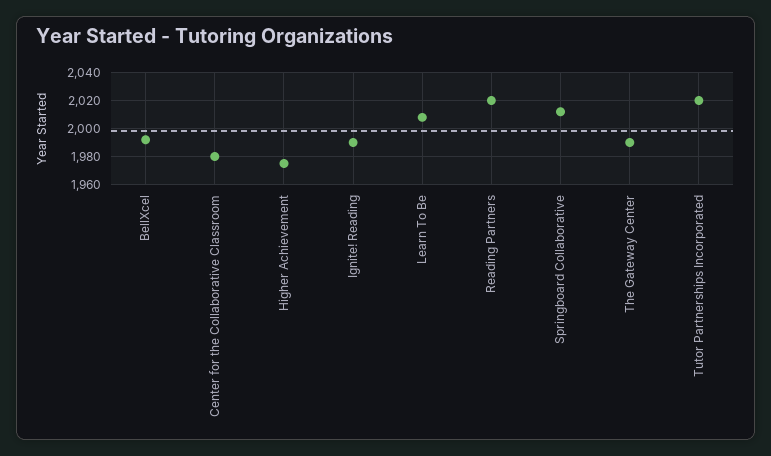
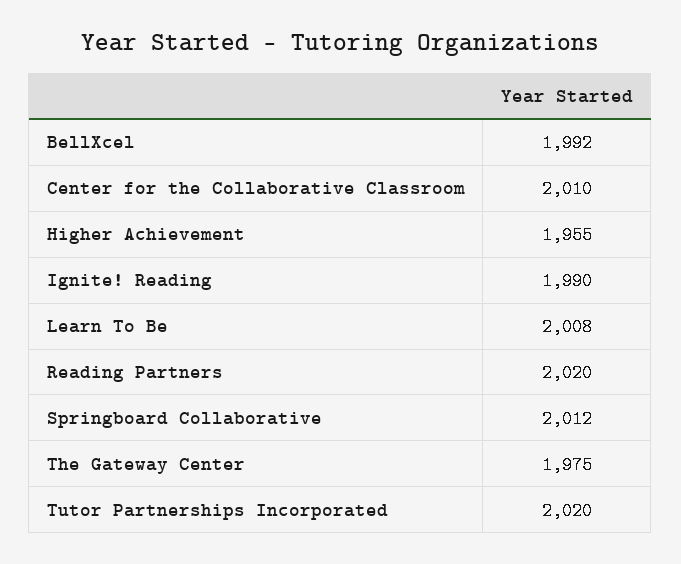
  {
    "BellXcel": 1992,
-   "Center for the Collaborative Classroom": 1980,
+   "Center for the Collaborative Classroom": 2010,
-   "Higher Achievement": 1975,
+   "Higher Achievement": 1955,
    "Ignite! Reading": 1990,
    "Learn To Be": 2008,
    "Reading Partners": 2020,
    "Springboard Collaborative": 2012,
-   "The Gateway Center": 1990,
+   "The Gateway Center": 1975,
    "Tutor Partnerships Incorporated": 2020
  }

